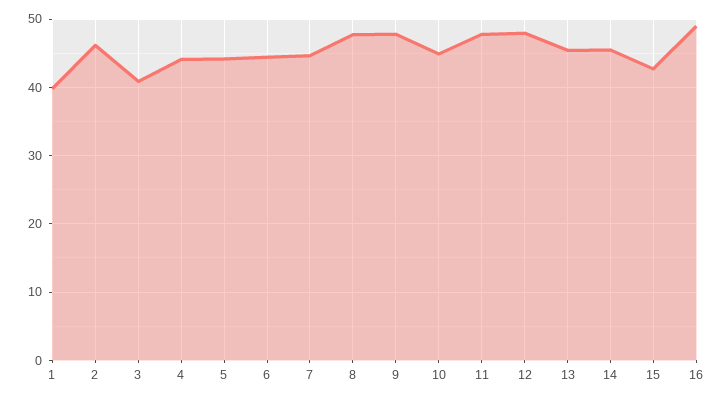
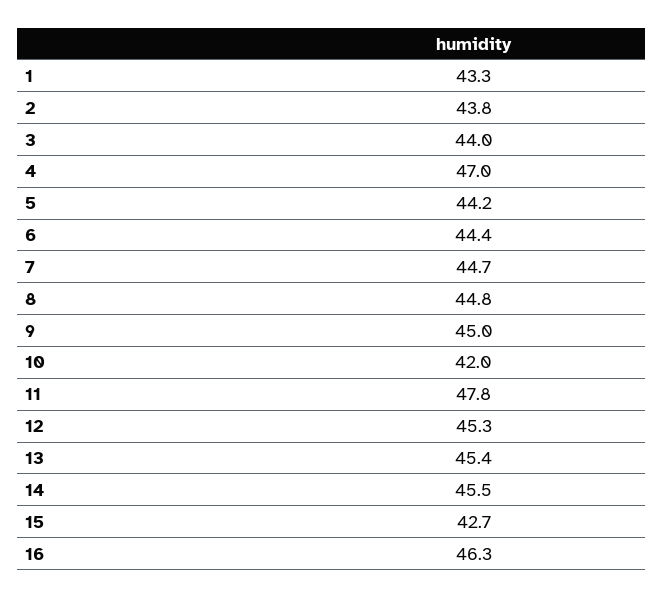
  {
-   "1": 40,
+   "1": 43.3,
-   "2": 46,
+   "2": 43.8,
-   "3": 41,
+   "3": 44,
-   "4": 44,
+   "4": 47,
    "5": 44.2,
    "6": 44.4,
    "7": 44.7,
-   "8": 48,
+   "8": 44.8,
-   "9": 48,
+   "9": 45,
-   "10": 45,
+   "10": 42,
    "11": 47.8,
-   "12": 48,
+   "12": 45.3,
    "13": 45.4,
    "14": 45.5,
    "15": 42.7,
-   "16": 49
+   "16": 46.3
  }

